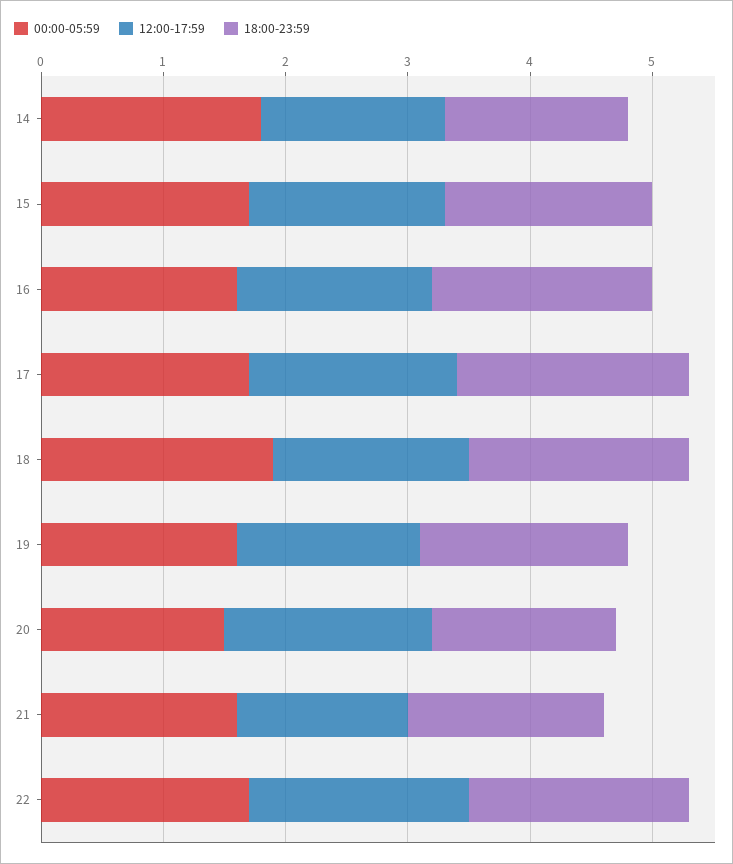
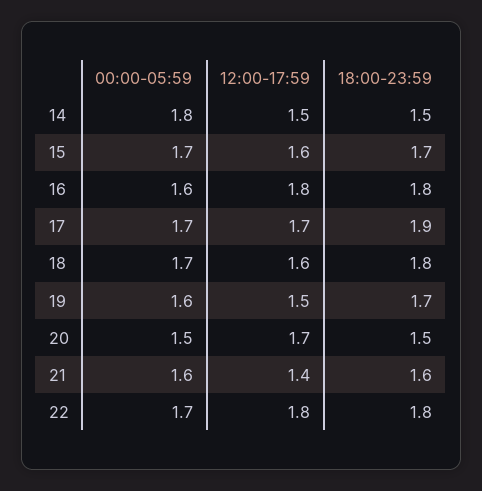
  {
    "00:00-05:59": {
      "14": 1.8,
      "15": 1.7,
      "16": 1.6,
      "17": 1.7,
-     "18": 1.9,
+     "18": 1.7,
      "19": 1.6,
      "20": 1.5,
      "21": 1.6,
      "22": 1.7
    },
    "12:00-17:59": {
      "14": 1.5,
      "15": 1.6,
-     "16": 1.6,
+     "16": 1.8,
      "17": 1.7,
      "18": 1.6,
      "19": 1.5,
      "20": 1.7,
      "21": 1.4,
      "22": 1.8
    },
    "18:00-23:59": {
      "14": 1.5,
      "15": 1.7,
      "16": 1.8,
      "17": 1.9,
      "18": 1.8,
      "19": 1.7,
      "20": 1.5,
      "21": 1.6,
      "22": 1.8
    }
  }

